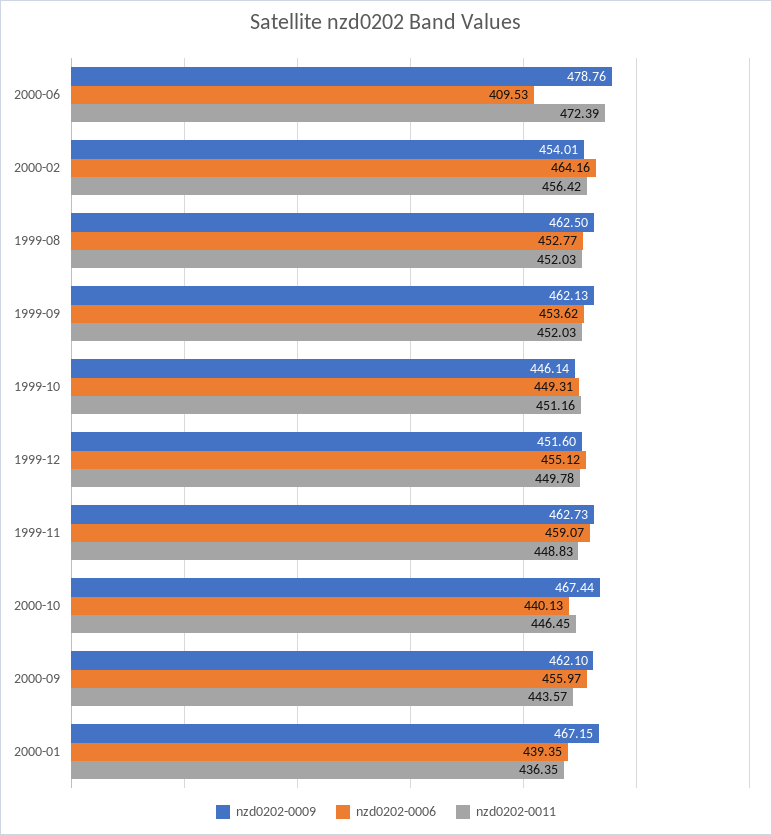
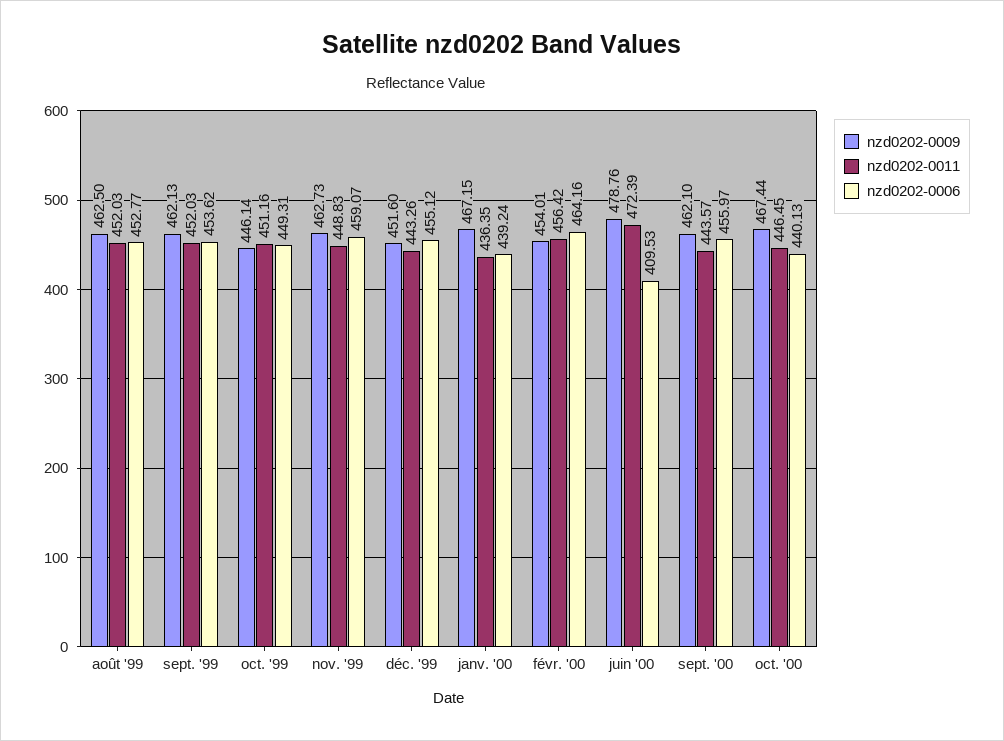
  {
    "nzd0202-0009": {
      "2000-06": 478.76,
      "2000-02": 454.01,
      "1999-08": 462.5,
      "1999-09": 462.13,
      "1999-10": 446.14,
      "1999-12": 451.6,
      "1999-11": 462.73,
      "2000-10": 467.44,
      "2000-09": 462.1,
      "2000-01": 467.15
    },
    "nzd0202-0006": {
      "2000-06": 409.53,
      "2000-02": 464.16,
      "1999-08": 452.77,
      "1999-09": 453.62,
      "1999-10": 449.31,
      "1999-12": 455.12,
      "1999-11": 459.07,
      "2000-10": 440.13,
      "2000-09": 455.97,
-     "2000-01": 439.35
+     "2000-01": 439.24
    },
    "nzd0202-0011": {
      "2000-06": 472.39,
      "2000-02": 456.42,
      "1999-08": 452.03,
      "1999-09": 452.03,
      "1999-10": 451.16,
-     "1999-12": 449.78,
+     "1999-12": 443.26,
      "1999-11": 448.83,
      "2000-10": 446.45,
      "2000-09": 443.57,
      "2000-01": 436.35
    }
  }

